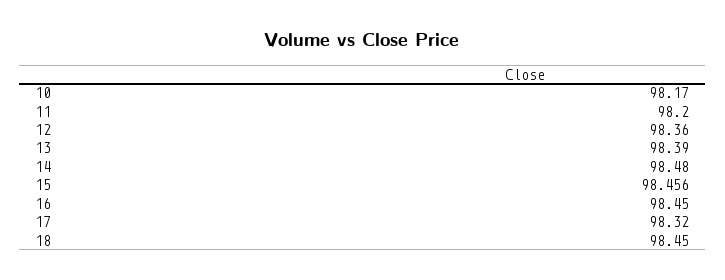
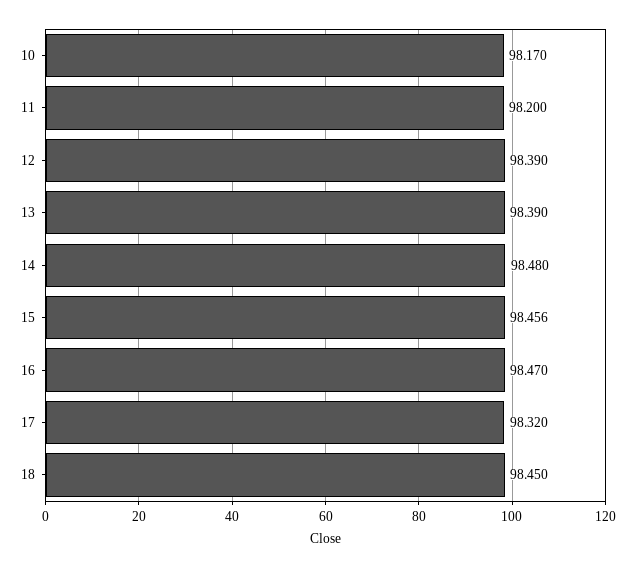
  {
    "10": 98.17,
    "11": 98.2,
-   "12": 98.36,
+   "12": 98.39,
    "13": 98.39,
    "14": 98.48,
    "15": 98.456,
-   "16": 98.45,
+   "16": 98.47,
    "17": 98.32,
    "18": 98.45
  }

